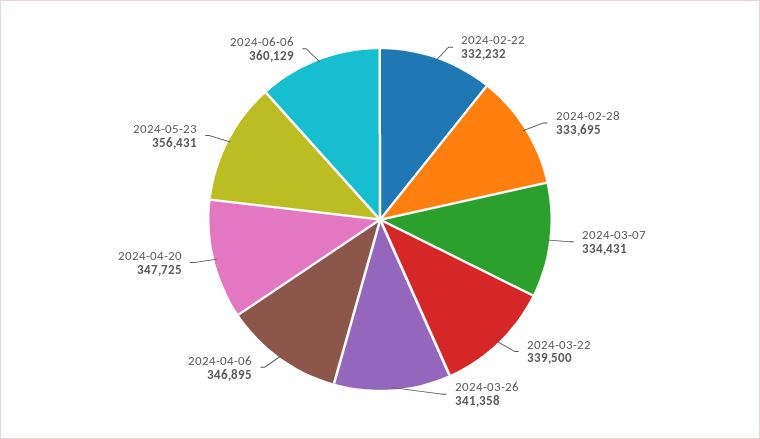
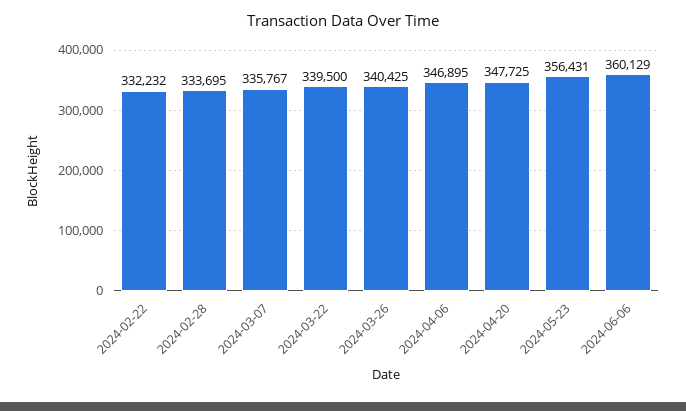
  {
    "2024-02-22": 332232,
    "2024-02-28": 333695,
-   "2024-03-07": 334431,
+   "2024-03-07": 335767,
    "2024-03-22": 339500,
-   "2024-03-26": 341358,
+   "2024-03-26": 340425,
    "2024-04-06": 346895,
    "2024-04-20": 347725,
    "2024-05-23": 356431,
    "2024-06-06": 360129
  }

